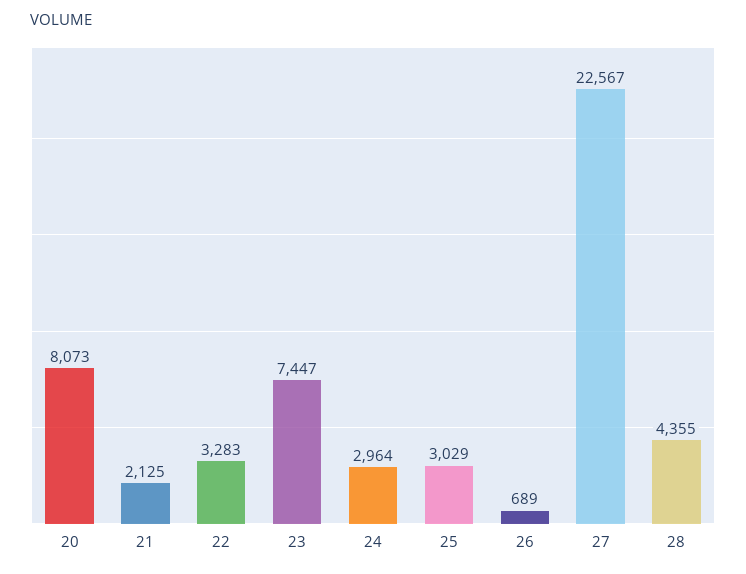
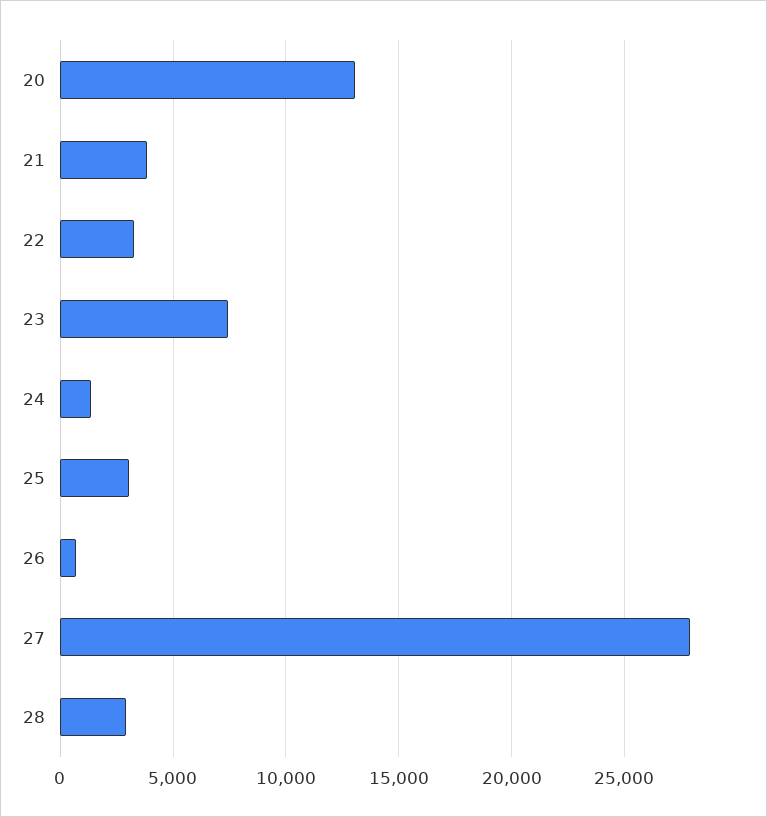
  {
-   "20": 8073,
+   "20": 13000,
-   "21": 2125,
+   "21": 4000,
    "22": 3283,
    "23": 7447,
-   "24": 2964,
+   "24": 1500,
    "25": 3029,
    "26": 689,
-   "27": 22567,
+   "27": 28000,
-   "28": 4355
+   "28": 3000
  }

